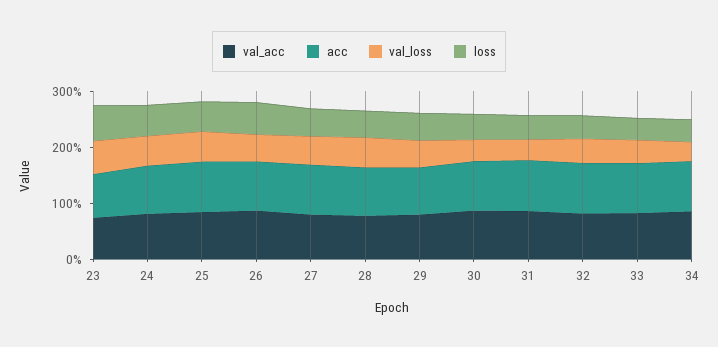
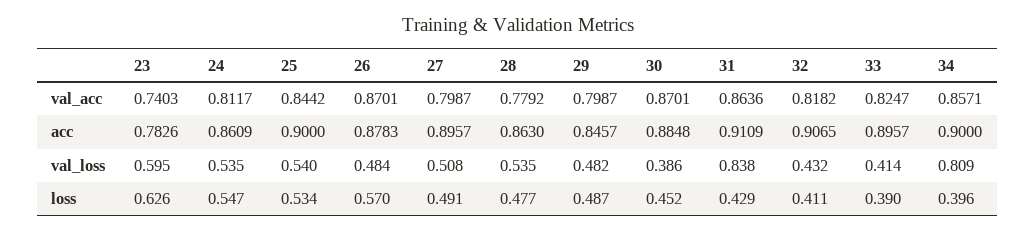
  {
    "val_acc": {
      "23": 0.7403,
      "24": 0.8117,
      "25": 0.8442,
      "26": 0.8701,
      "27": 0.7987,
      "28": 0.7792,
      "29": 0.7987,
      "30": 0.8701,
      "31": 0.8636,
      "32": 0.8182,
      "33": 0.8247,
      "34": 0.8571
    },
    "acc": {
      "23": 0.7826,
      "24": 0.8609,
      "25": 0.9,
      "26": 0.8783,
      "27": 0.8957,
      "28": 0.863,
      "29": 0.8457,
      "30": 0.8848,
      "31": 0.9109,
      "32": 0.9065,
      "33": 0.8957,
      "34": 0.9
    },
    "val_loss": {
      "23": 0.595,
      "24": 0.535,
      "25": 0.54,
      "26": 0.484,
      "27": 0.508,
      "28": 0.535,
      "29": 0.482,
      "30": 0.386,
-     "31": 0.4,
+     "31": 0.838,
      "32": 0.432,
      "33": 0.414,
-     "34": 0.4
+     "34": 0.809
    },
    "loss": {
      "23": 0.626,
      "24": 0.547,
      "25": 0.534,
      "26": 0.57,
      "27": 0.491,
      "28": 0.477,
      "29": 0.487,
      "30": 0.452,
      "31": 0.429,
      "32": 0.411,
      "33": 0.39,
      "34": 0.396
    }
  }

